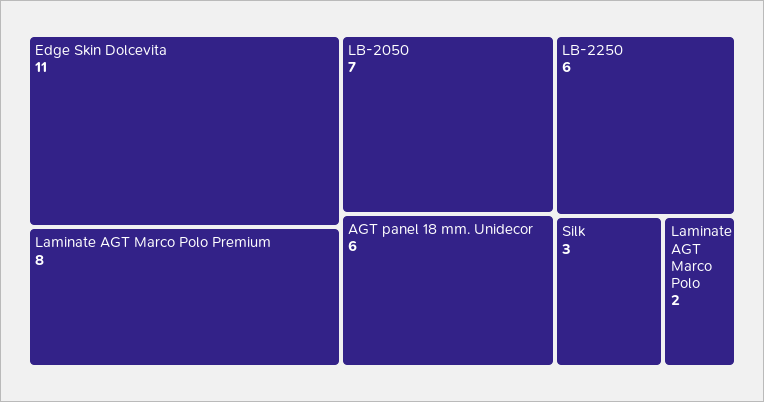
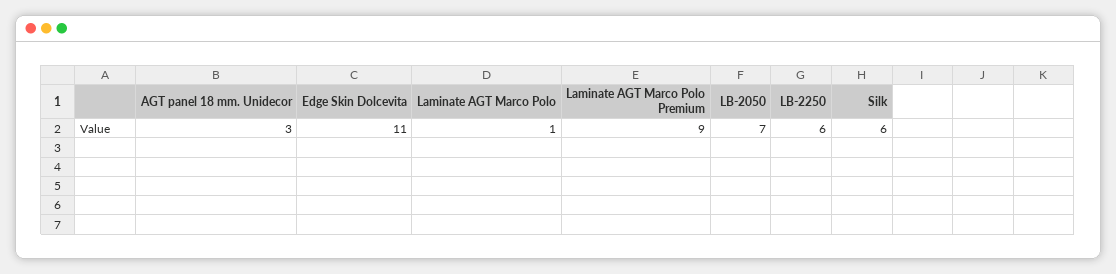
  {
    "Edge Skin Dolcevita": 11,
-   "Laminate AGT Marco Polo Premium": 8,
+   "Laminate AGT Marco Polo Premium": 9,
    "LB-2050": 7,
-   "AGT panel 18 mm. Unidecor": 6,
+   "AGT panel 18 mm. Unidecor": 3,
    "LB-2250": 6,
-   "Silk": 3,
+   "Silk": 6,
-   "Laminate AGT Marco Polo": 2
+   "Laminate AGT Marco Polo": 1
  }

